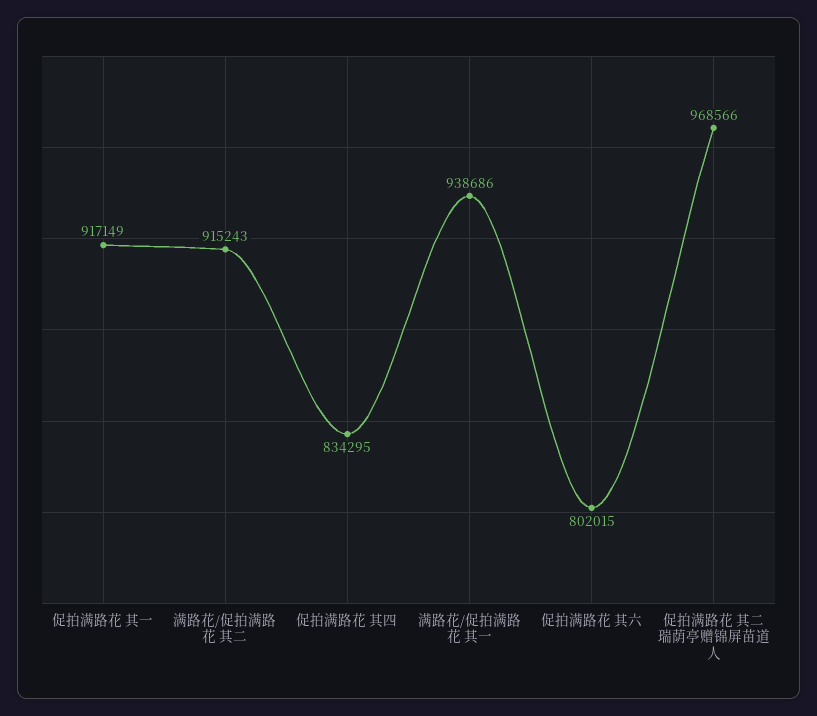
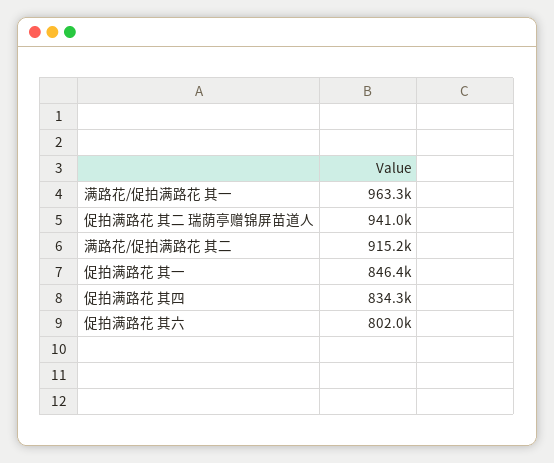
  {
-   "促拍满路花 其一": 917149,
+   "促拍满路花 其一": 846400,
    "满路花/促拍满路花 其二": 915243,
    "促拍满路花 其四": 834295,
-   "满路花/促拍满路花 其一": 938686,
+   "满路花/促拍满路花 其一": 963300,
    "促拍满路花 其六": 802015,
-   "促拍满路花 其二 瑞荫亭赠锦屏苗道人": 968566
+   "促拍满路花 其二 瑞荫亭赠锦屏苗道人": 941000
  }

